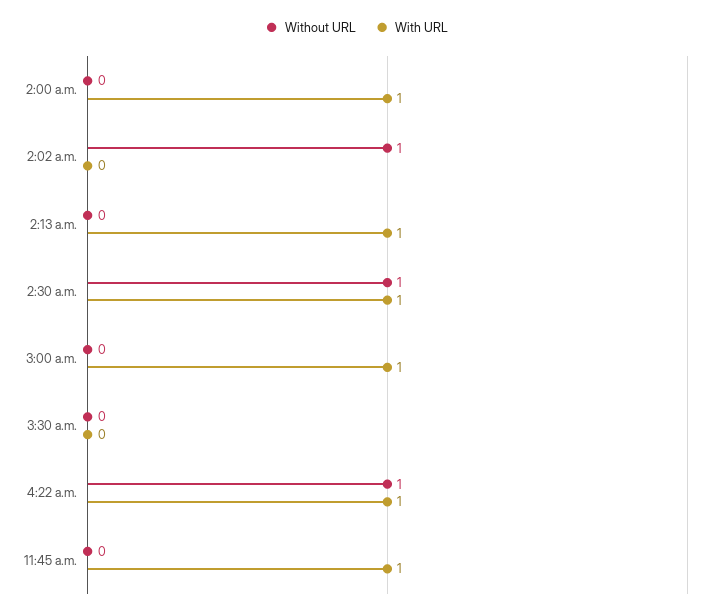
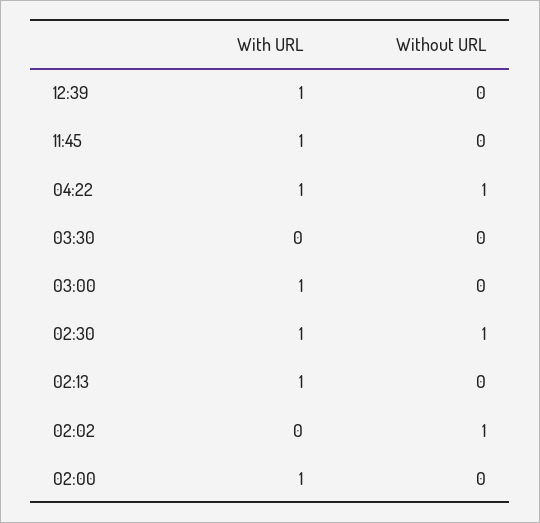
  {
    "Without URL": {
      "2:00 a.m.": 0,
      "2:02 a.m.": 1,
      "2:13 a.m.": 0,
      "2:30 a.m.": 1,
      "3:00 a.m.": 0,
      "3:30 a.m.": 0,
      "4:22 a.m.": 1,
-     "11:45 a.m.": 0
+     "11:45 a.m.": 0,
+     "12:39": 0
    },
    "With URL": {
      "2:00 a.m.": 1,
      "2:02 a.m.": 0,
      "2:13 a.m.": 1,
      "2:30 a.m.": 1,
      "3:00 a.m.": 1,
      "3:30 a.m.": 0,
      "4:22 a.m.": 1,
-     "11:45 a.m.": 1
+     "11:45 a.m.": 1,
+     "12:39": 1
    }
  }

